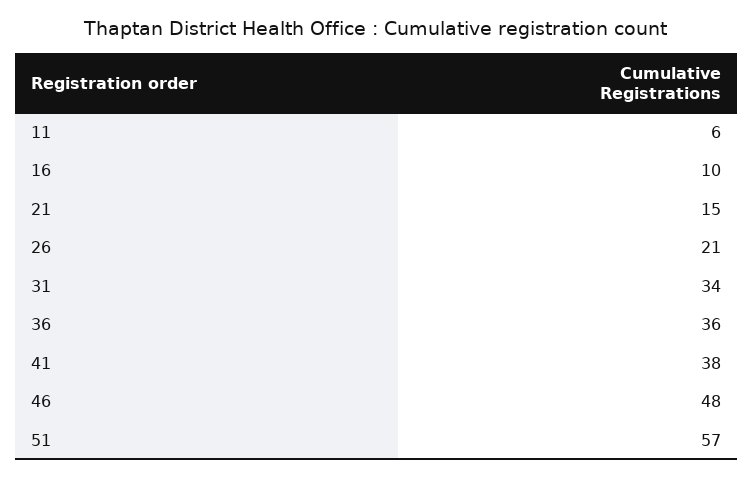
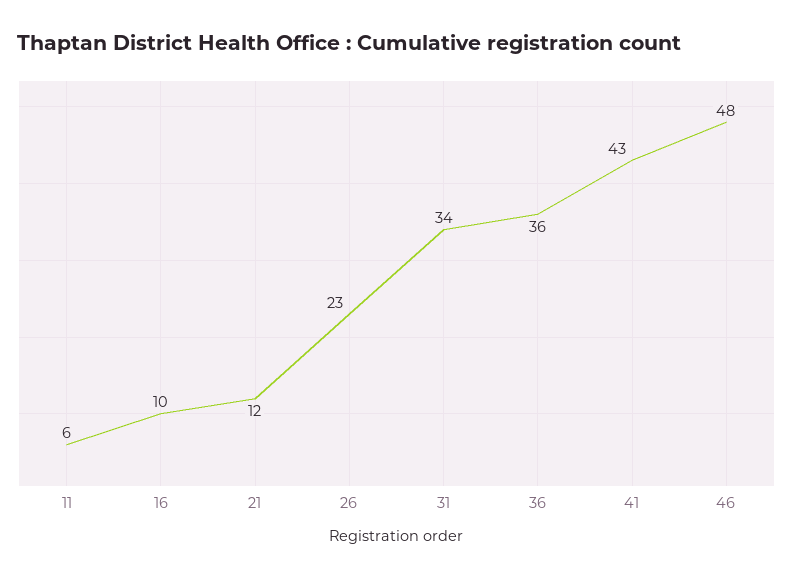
  {
    "11": 6,
    "16": 10,
-   "21": 15,
+   "21": 12,
-   "26": 21,
+   "26": 23,
    "31": 34,
    "36": 36,
-   "41": 38,
+   "41": 43,
-   "46": 48,
+   "46": 48
-   "51": 57
  }

